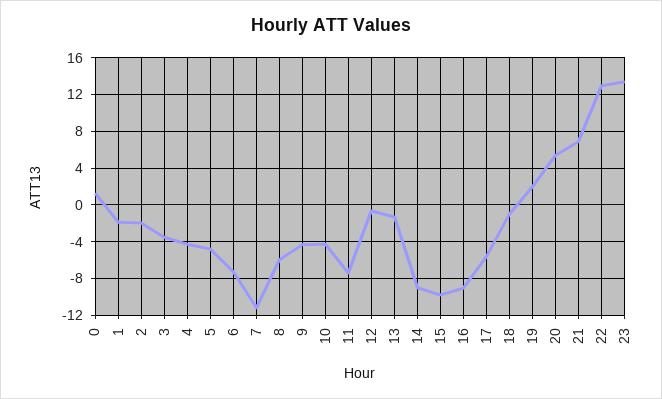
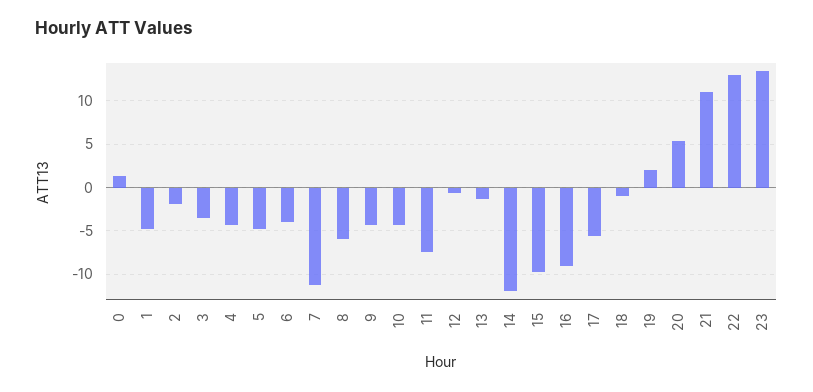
  {
    "0": 1,
-   "1": -2,
+   "1": -5,
    "2": -2,
    "3": -4,
    "4": -4,
    "5": -5,
-   "6": -7,
+   "6": -4,
    "7": -11,
    "8": -6,
    "9": -4,
    "10": -4,
    "11": -7,
    "12": -1,
    "13": -1,
-   "14": -9,
+   "14": -12,
    "15": -10,
    "16": -9,
    "17": -6,
    "18": -1,
    "19": 2,
    "20": 5,
-   "21": 7,
+   "21": 11,
    "22": 13,
    "23": 13
  }

